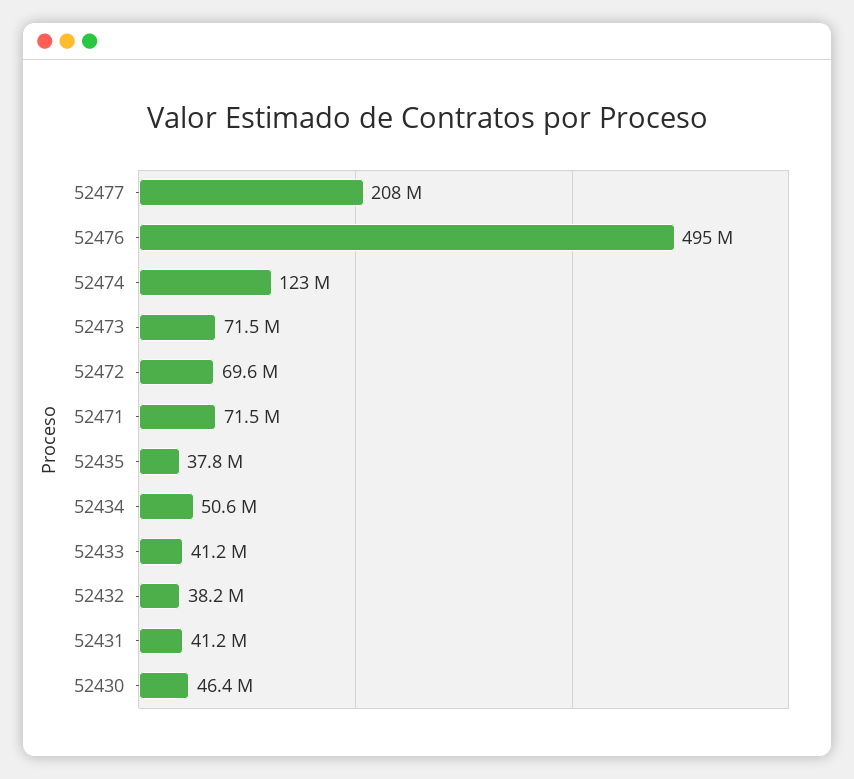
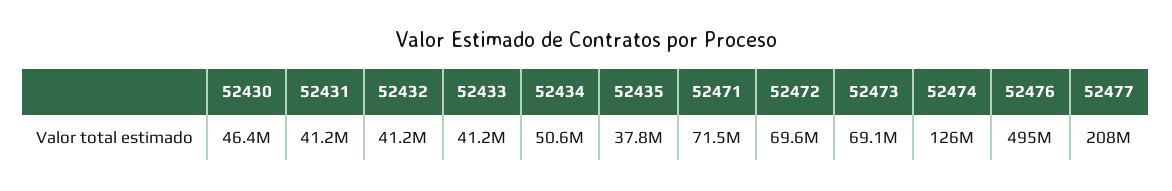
  {
    "52477": 208000000,
    "52476": 495000000,
-   "52474": 123000000,
+   "52474": 126000000,
-   "52473": 71500000,
+   "52473": 69100000,
    "52472": 69600000,
    "52471": 71500000,
    "52435": 37800000,
    "52434": 50600000,
    "52433": 41200000,
-   "52432": 38200000,
+   "52432": 41200000,
    "52431": 41200000,
    "52430": 46400000
  }

